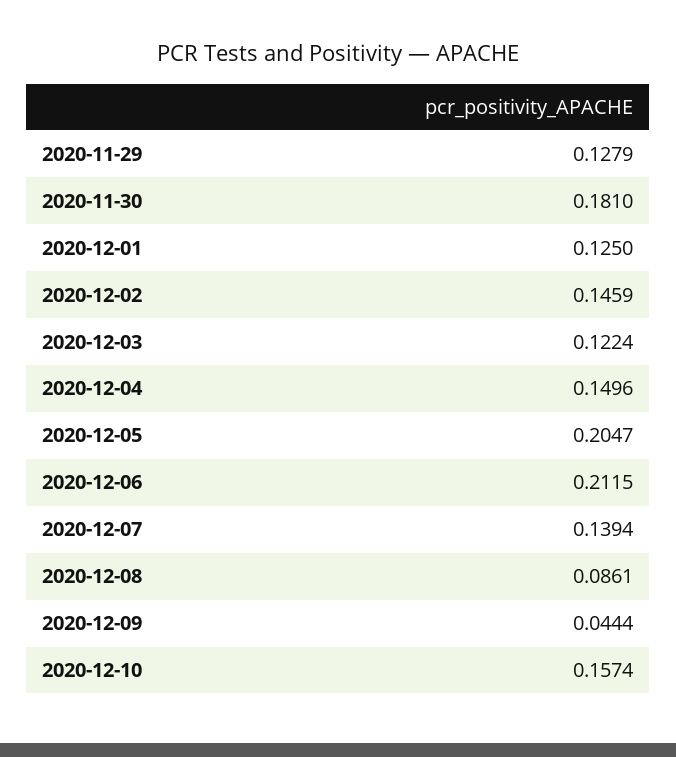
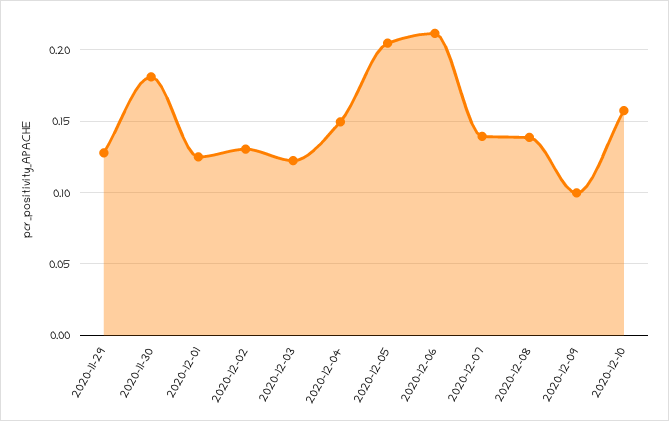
  {
    "2020-11-29": 0.1279,
    "2020-11-30": 0.181,
    "2020-12-01": 0.125,
-   "2020-12-02": 0.1459,
+   "2020-12-02": 0.13,
    "2020-12-03": 0.1224,
    "2020-12-04": 0.1496,
    "2020-12-05": 0.2047,
    "2020-12-06": 0.2115,
    "2020-12-07": 0.1394,
-   "2020-12-08": 0.0861,
+   "2020-12-08": 0.14,
-   "2020-12-09": 0.0444,
+   "2020-12-09": 0.1,
    "2020-12-10": 0.1574
  }

